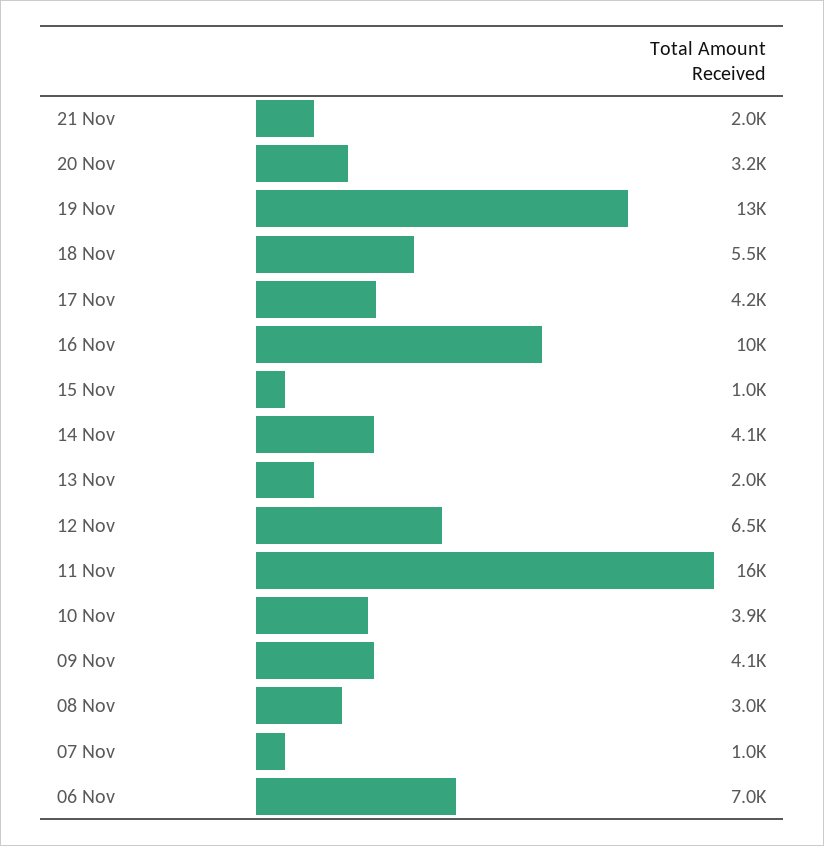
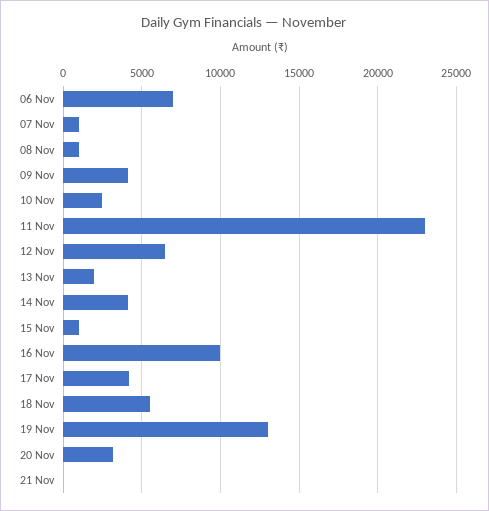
  {
-   "21 Nov": 2000,
+   "21 Nov": 0,
    "20 Nov": 3200,
    "19 Nov": 13000,
    "18 Nov": 5500,
    "17 Nov": 4200,
    "16 Nov": 10000,
    "15 Nov": 1000,
    "14 Nov": 4100,
    "13 Nov": 2000,
    "12 Nov": 6500,
-   "11 Nov": 16000,
+   "11 Nov": 23000,
-   "10 Nov": 3900,
+   "10 Nov": 2500,
    "09 Nov": 4100,
-   "08 Nov": 3000,
+   "08 Nov": 1000,
    "07 Nov": 1000,
    "06 Nov": 7000
  }

